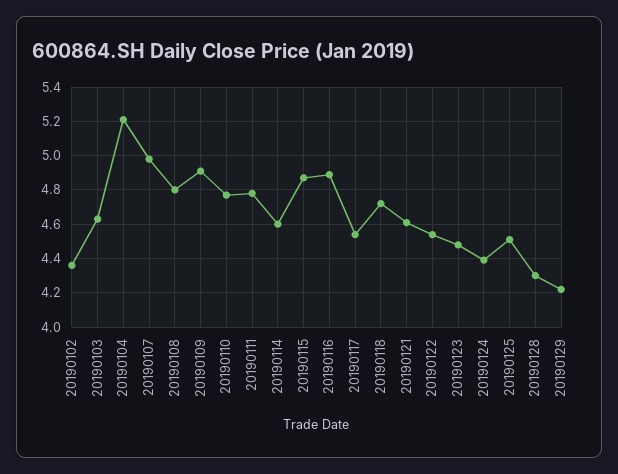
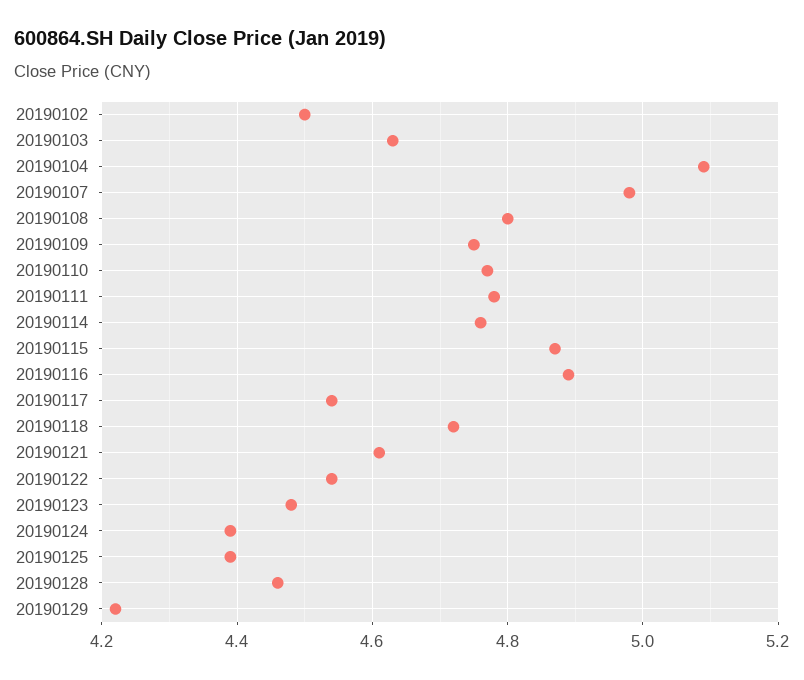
  {
-   "20190102": 4.35,
+   "20190102": 4.5,
    "20190103": 4.65,
-   "20190104": 5.2,
+   "20190104": 5.1,
    "20190107": 5,
    "20190108": 4.8,
-   "20190109": 4.9,
+   "20190109": 4.75,
    "20190110": 4.75,
    "20190111": 4.8,
-   "20190114": 4.6,
+   "20190114": 4.75,
    "20190115": 4.85,
    "20190116": 4.9,
    "20190117": 4.55,
    "20190118": 4.7,
    "20190121": 4.6,
    "20190122": 4.55,
    "20190123": 4.5,
    "20190124": 4.4,
-   "20190125": 4.5,
+   "20190125": 4.4,
-   "20190128": 4.3,
+   "20190128": 4.45,
    "20190129": 4.2
  }

